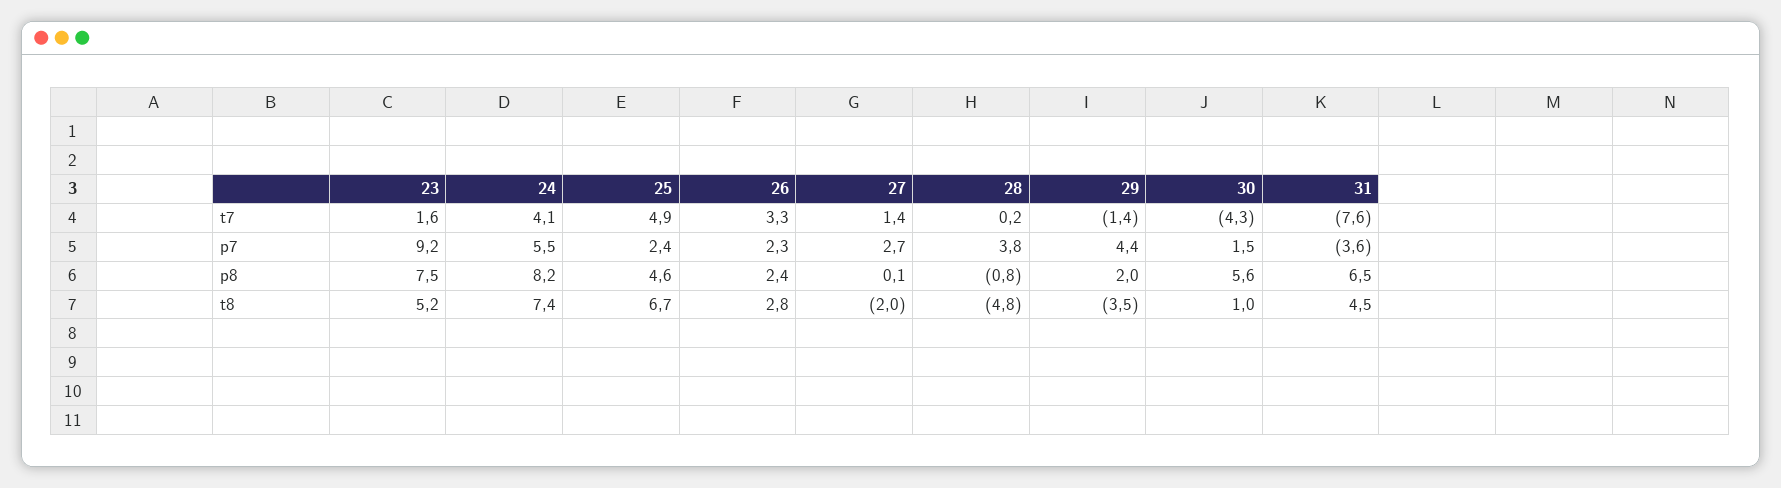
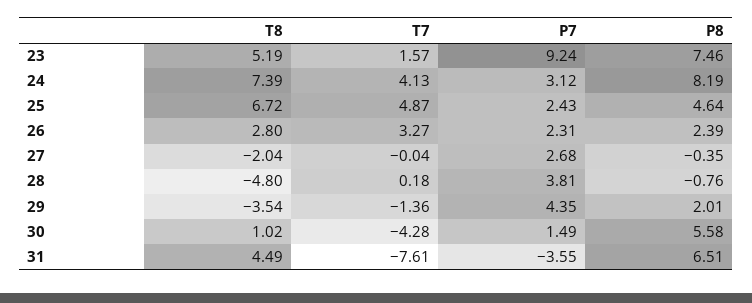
  {
    "23": {
      "t7": 1.57,
      "p7": 9.24,
      "p8": 7.46,
      "t8": 5.19
    },
    "24": {
      "t7": 4.13,
-     "p7": 5.5,
+     "p7": 3.12,
      "p8": 8.19,
      "t8": 7.39
    },
    "25": {
      "t7": 4.87,
      "p7": 2.43,
      "p8": 4.64,
      "t8": 6.72
    },
    "26": {
      "t7": 3.27,
      "p7": 2.31,
      "p8": 2.39,
      "t8": 2.8
    },
    "27": {
-     "t7": 1.4,
+     "t7": -0.04,
      "p7": 2.68,
-     "p8": 0.1,
+     "p8": -0.35,
      "t8": -2.04
    },
    "28": {
      "t7": 0.18,
      "p7": 3.81,
      "p8": -0.76,
      "t8": -4.8
    },
    "29": {
      "t7": -1.36,
      "p7": 4.35,
      "p8": 2.01,
      "t8": -3.54
    },
    "30": {
      "t7": -4.28,
      "p7": 1.49,
      "p8": 5.58,
      "t8": 1.02
    },
    "31": {
      "t7": -7.61,
      "p7": -3.55,
      "p8": 6.51,
      "t8": 4.49
    }
  }

